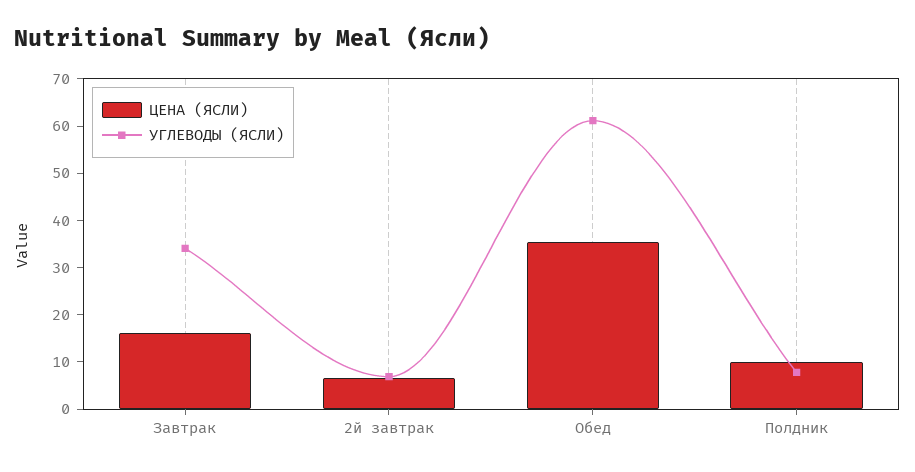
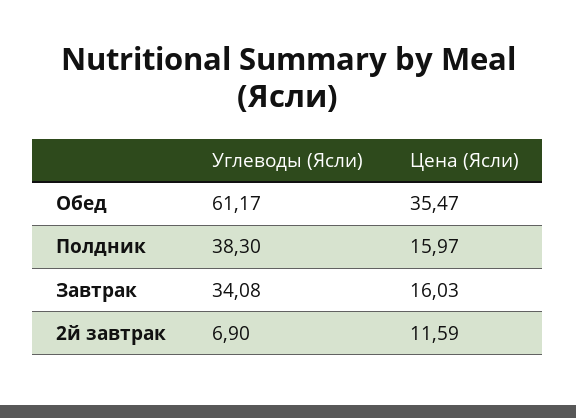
  {
    "ЦЕНА (ЯСЛИ)": {
      "Завтрак": 16.03,
-     "2й завтрак": 6,
+     "2й завтрак": 11.59,
      "Обед": 35.47,
-     "Полдник": 10
+     "Полдник": 15.97
    },
    "УГЛЕВОДЫ (ЯСЛИ)": {
      "Завтрак": 34.08,
      "2й завтрак": 6.9,
      "Обед": 61.17,
-     "Полдник": 8
+     "Полдник": 38.3
    }
  }

